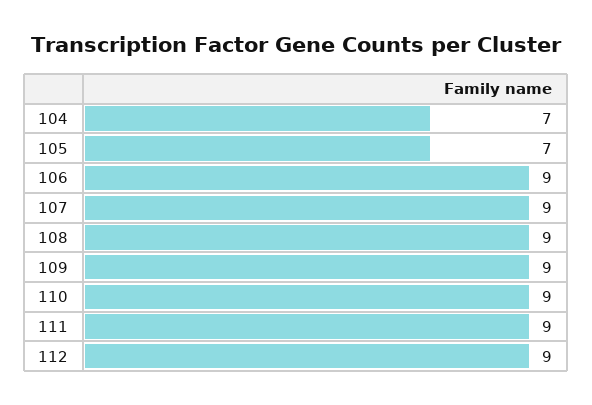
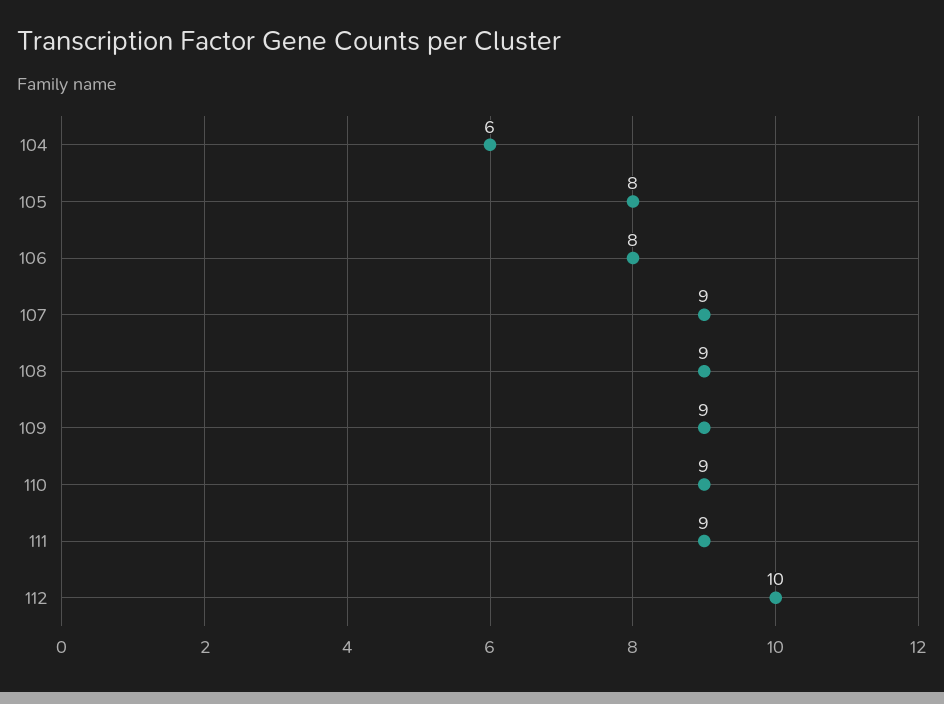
  {
-   "104": 7,
+   "104": 6,
-   "105": 7,
+   "105": 8,
-   "106": 9,
+   "106": 8,
    "107": 9,
    "108": 9,
    "109": 9,
    "110": 9,
    "111": 9,
-   "112": 9
+   "112": 10
  }

